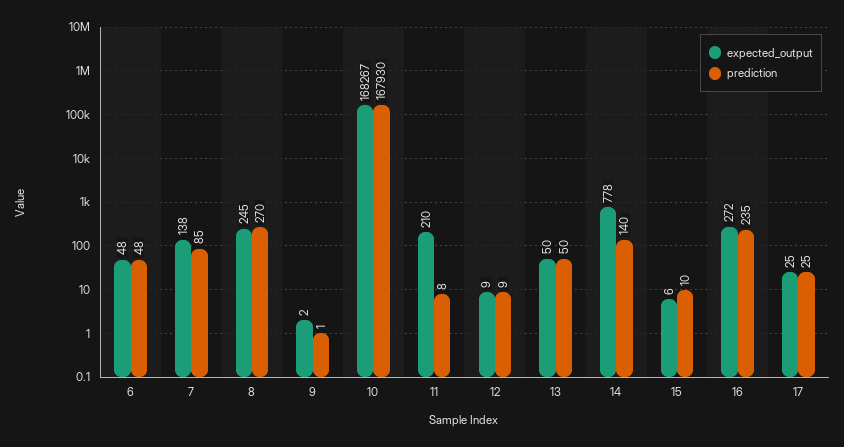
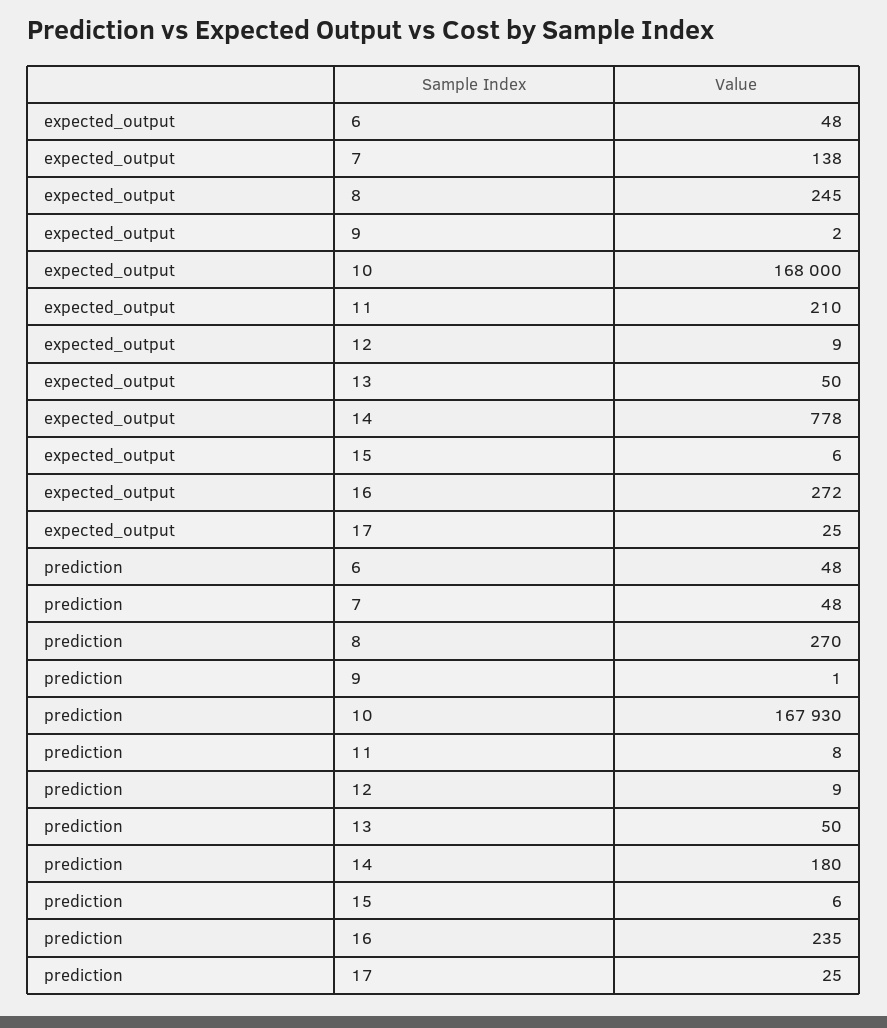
  {
    "expected_output": {
      "6": 48,
      "7": 138,
      "8": 245,
      "9": 2,
-     "10": 168267,
+     "10": 168000,
      "11": 210,
      "12": 9,
      "13": 50,
      "14": 778,
      "15": 6,
      "16": 272,
      "17": 25
    },
    "prediction": {
      "6": 48,
-     "7": 85,
+     "7": 48,
      "8": 270,
      "9": 1,
      "10": 167930,
      "11": 8,
      "12": 9,
      "13": 50,
-     "14": 140,
+     "14": 180,
-     "15": 10,
+     "15": 6,
      "16": 235,
      "17": 25
    }
  }

